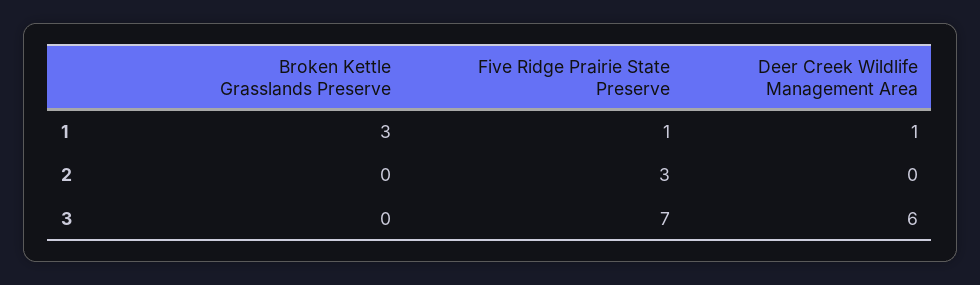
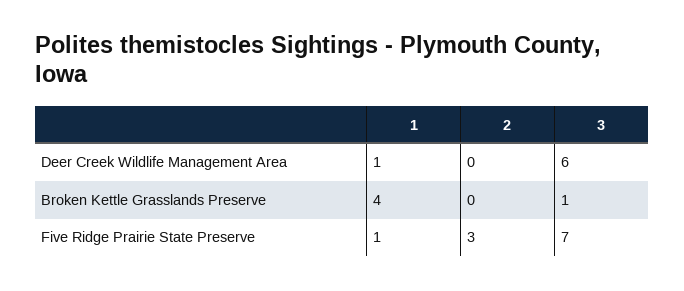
  {
    "Broken Kettle Grasslands Preserve": {
-     "1": 3,
+     "1": 4,
      "2": 0,
-     "3": 0
+     "3": 1
    },
    "Five Ridge Prairie State Preserve": {
      "1": 1,
      "2": 3,
      "3": 7
    },
    "Deer Creek Wildlife Management Area": {
      "1": 1,
      "2": 0,
      "3": 6
    }
  }

